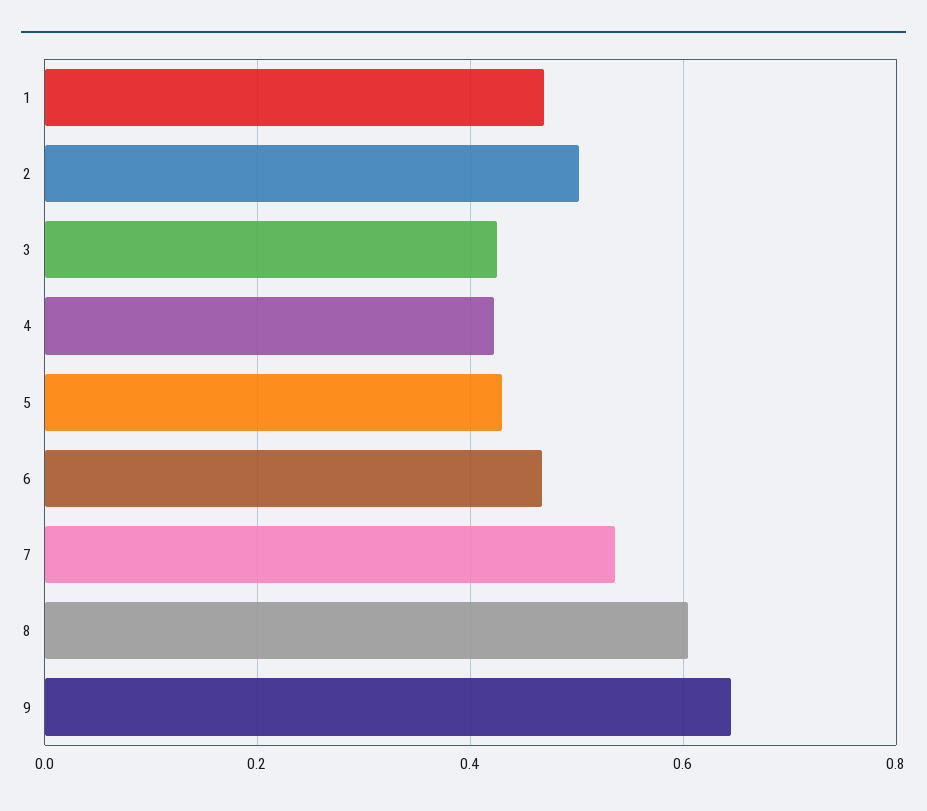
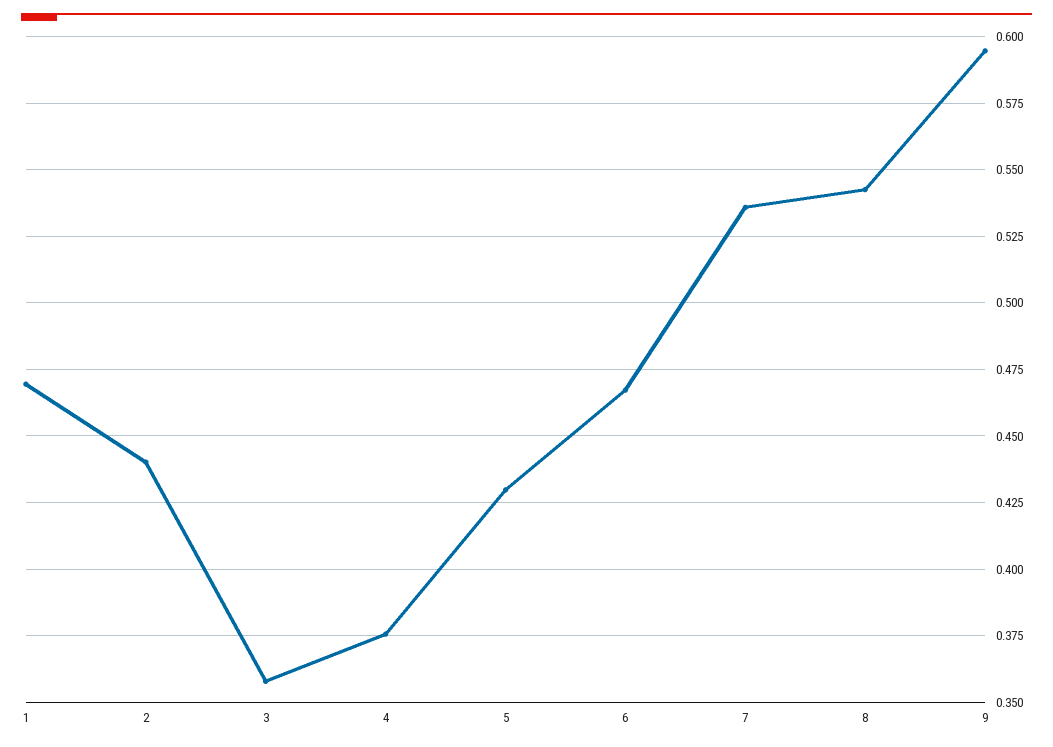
  {
    "1": 0.47,
-   "2": 0.5,
+   "2": 0.44,
-   "3": 0.42,
+   "3": 0.3575,
-   "4": 0.42,
+   "4": 0.375,
    "5": 0.43,
    "6": 0.4675,
    "7": 0.535,
-   "8": 0.6,
+   "8": 0.5425,
-   "9": 0.64
+   "9": 0.595
  }

